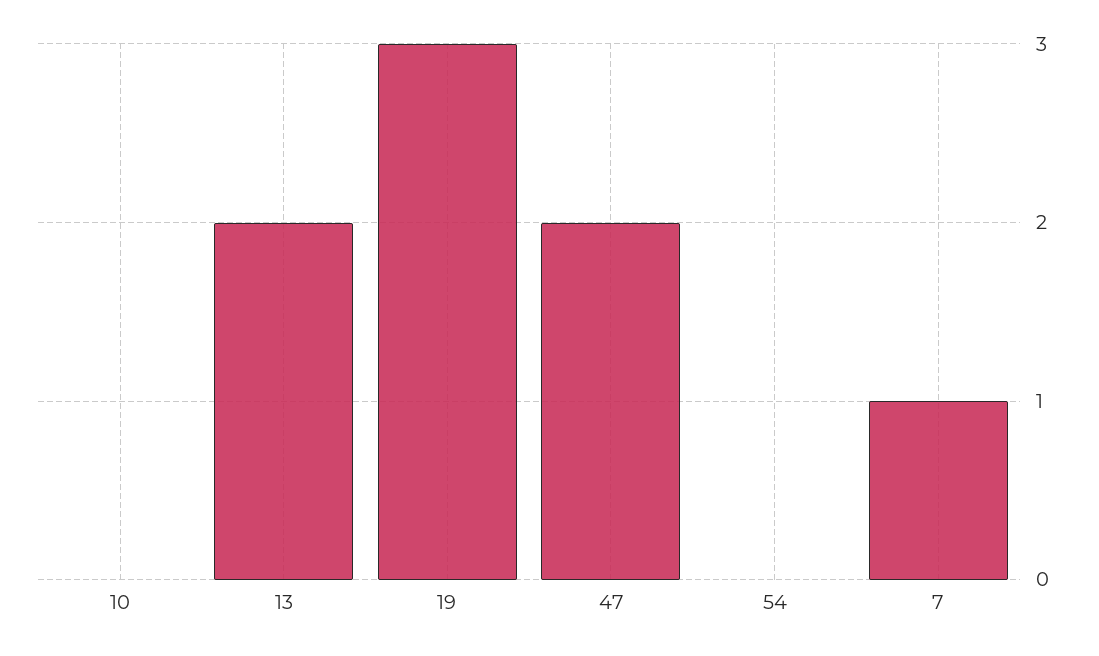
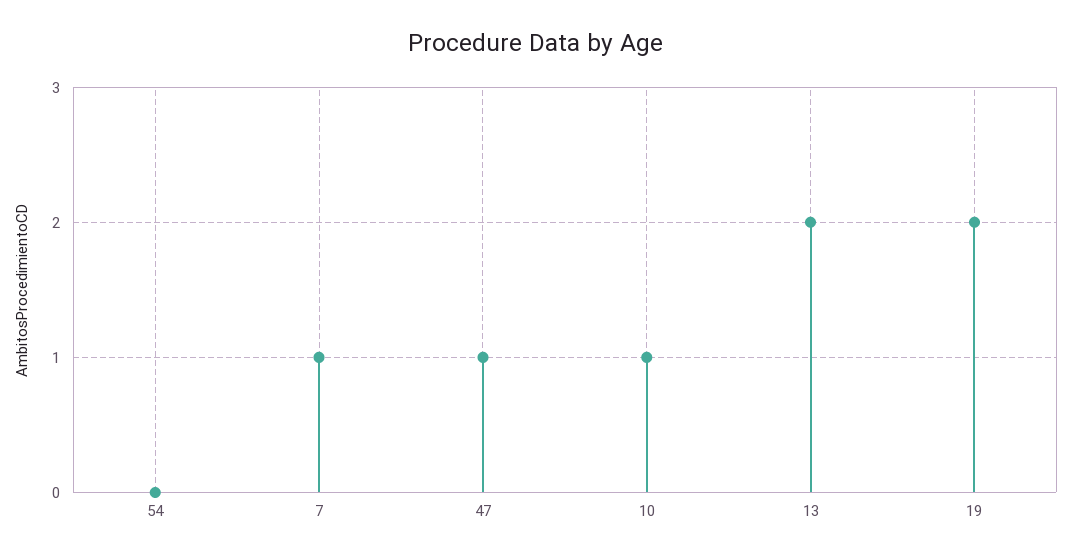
  {
-   "10": 0,
+   "10": 1,
    "13": 2,
-   "19": 3,
+   "19": 2,
-   "47": 2,
+   "47": 1,
    "54": 0,
    "7": 1
  }

